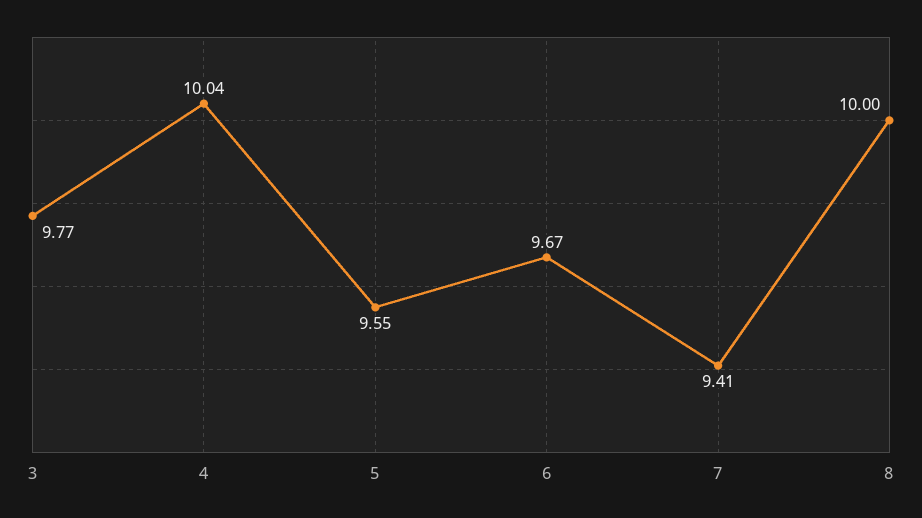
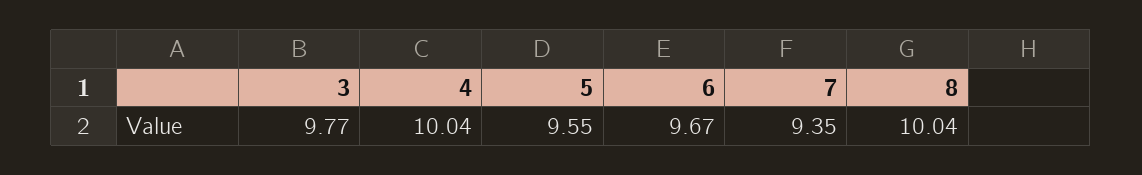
  {
    "3": 9.77,
    "4": 10.04,
    "5": 9.55,
    "6": 9.67,
-   "7": 9.41,
+   "7": 9.35,
-   "8": 10
+   "8": 10.04
  }

